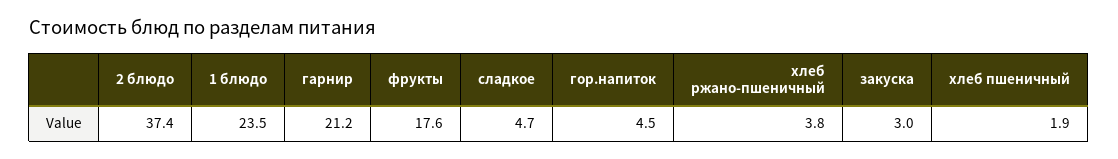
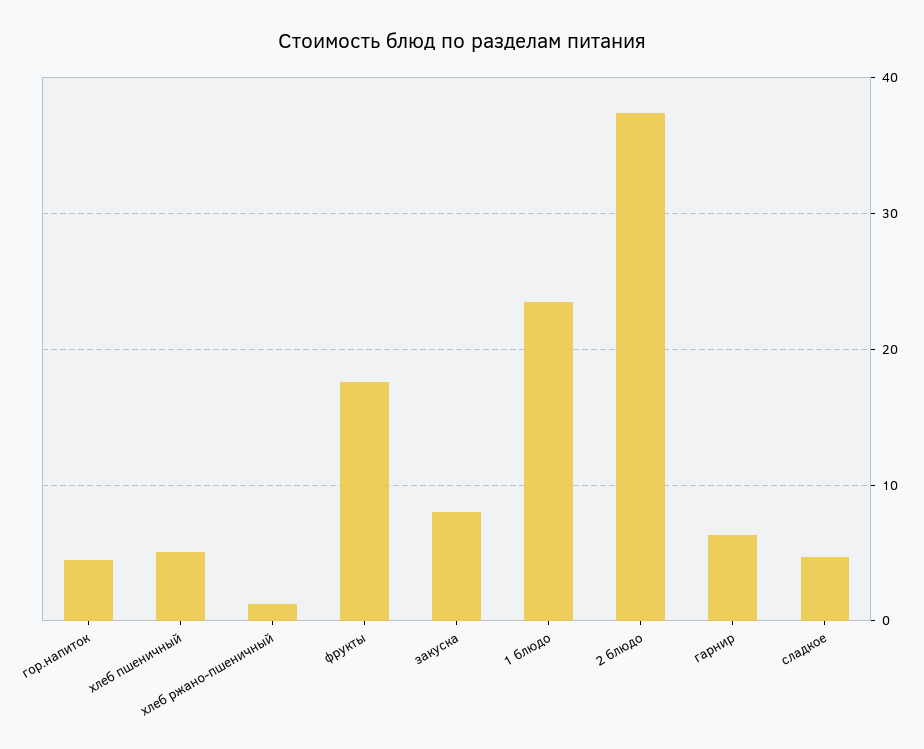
  {
    "2 блюдо": 37.4,
    "1 блюдо": 23.5,
-   "гарнир": 21.2,
+   "гарнир": 6,
    "фрукты": 17.6,
    "сладкое": 4.7,
    "гор.напиток": 4.5,
-   "хлеб ржано-пшеничный": 3.8,
+   "хлеб ржано-пшеничный": 1,
-   "закуска": 3,
+   "закуска": 8,
-   "хлеб пшеничный": 1.9
+   "хлеб пшеничный": 5
  }

